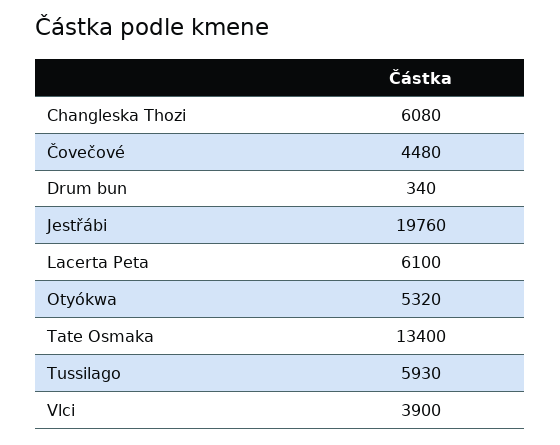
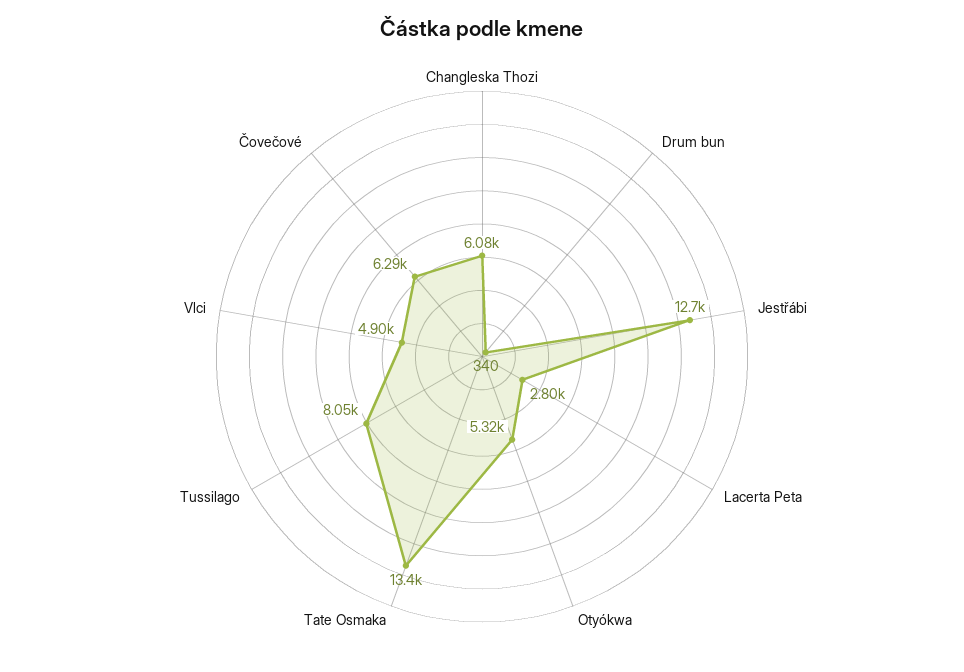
  {
    "Changleska Thozi": 6080,
-   "Čovečové": 4480,
+   "Čovečové": 6290,
    "Drum bun": 340,
-   "Jestřábi": 19760,
+   "Jestřábi": 12700,
-   "Lacerta Peta": 6100,
+   "Lacerta Peta": 2800,
    "Otyókwa": 5320,
    "Tate Osmaka": 13400,
-   "Tussilago": 5930,
+   "Tussilago": 8050,
-   "Vlci": 3900
+   "Vlci": 4900
  }

